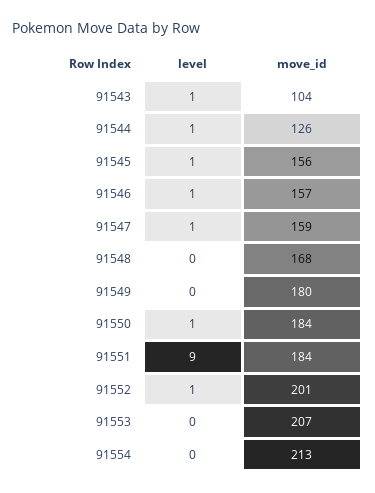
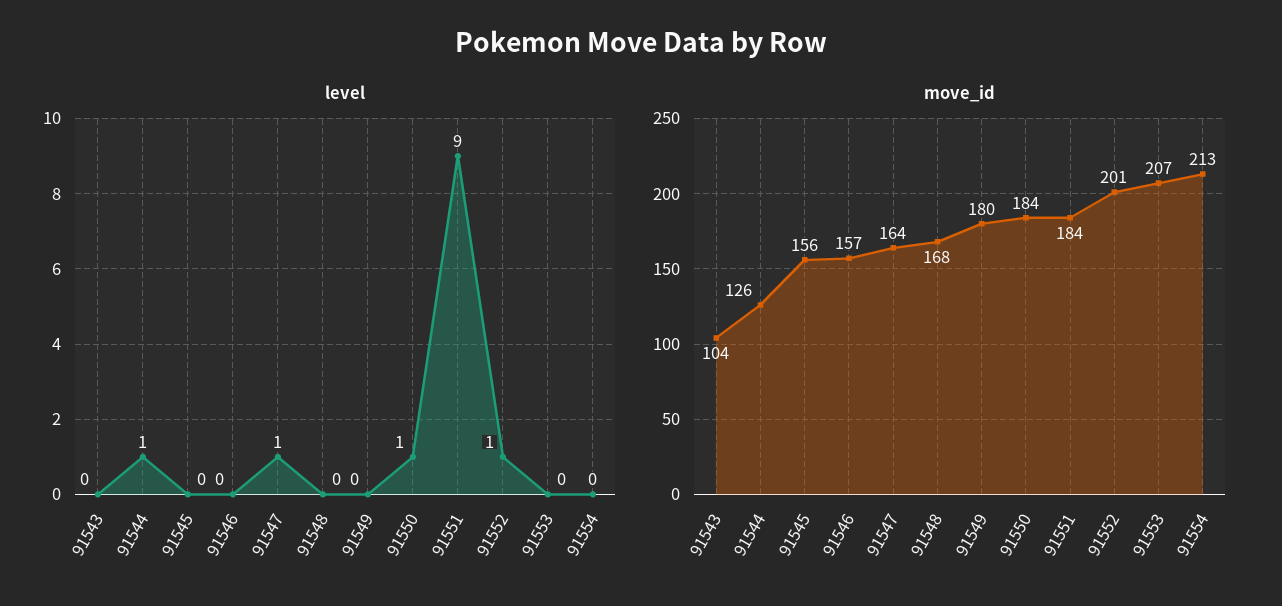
  {
    "level": {
-     "91543": 1,
+     "91543": 0,
      "91544": 1,
-     "91545": 1,
+     "91545": 0,
-     "91546": 1,
+     "91546": 0,
      "91547": 1,
      "91548": 0,
      "91549": 0,
      "91550": 1,
      "91551": 9,
      "91552": 1,
      "91553": 0,
      "91554": 0
    },
    "move_id": {
      "91543": 104,
      "91544": 126,
      "91545": 156,
      "91546": 157,
-     "91547": 159,
+     "91547": 164,
      "91548": 168,
      "91549": 180,
      "91550": 184,
      "91551": 184,
      "91552": 201,
      "91553": 207,
      "91554": 213
    }
  }

